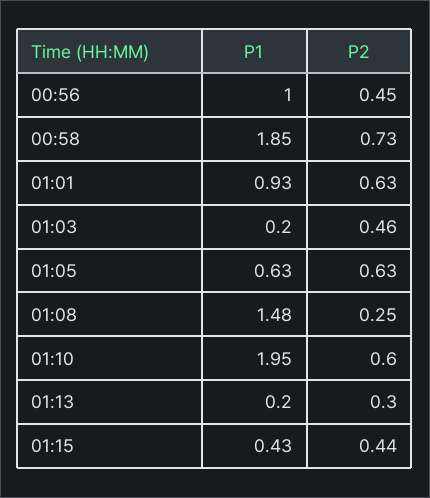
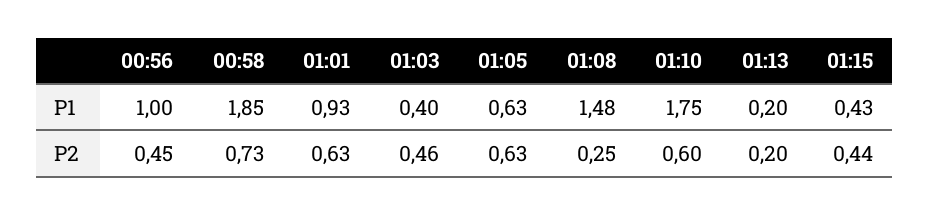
  {
    "P1": {
      "00:56": 1,
      "00:58": 1.85,
      "01:01": 0.93,
-     "01:03": 0.2,
+     "01:03": 0.4,
      "01:05": 0.63,
      "01:08": 1.48,
-     "01:10": 1.95,
+     "01:10": 1.75,
      "01:13": 0.2,
      "01:15": 0.43
    },
    "P2": {
      "00:56": 0.45,
      "00:58": 0.73,
      "01:01": 0.63,
      "01:03": 0.46,
      "01:05": 0.63,
      "01:08": 0.25,
      "01:10": 0.6,
-     "01:13": 0.3,
+     "01:13": 0.2,
      "01:15": 0.44
    }
  }

